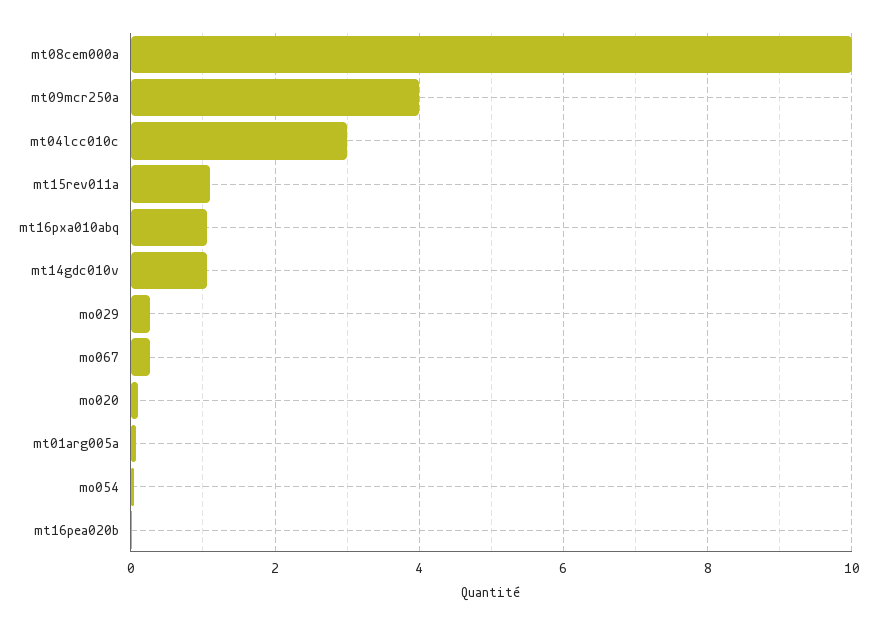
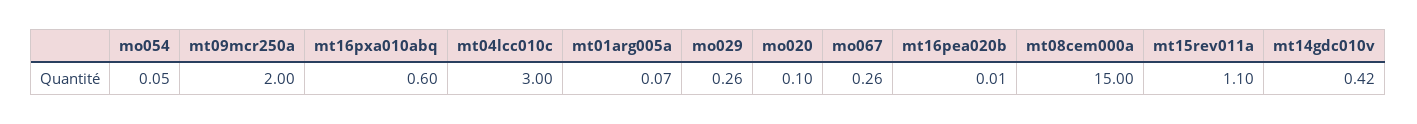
  {
-   "mt08cem000a": 10,
+   "mt08cem000a": 15,
-   "mt09mcr250a": 4,
+   "mt09mcr250a": 2,
    "mt04lcc010c": 3,
    "mt15rev011a": 1.1,
-   "mt16pxa010abq": 1,
+   "mt16pxa010abq": 0.6,
-   "mt14gdc010v": 1,
+   "mt14gdc010v": 0.42,
    "mo029": 0.26,
    "mo067": 0.26,
    "mo020": 0.1,
    "mt01arg005a": 0.07,
    "mo054": 0.05,
    "mt16pea020b": 0.01
  }

